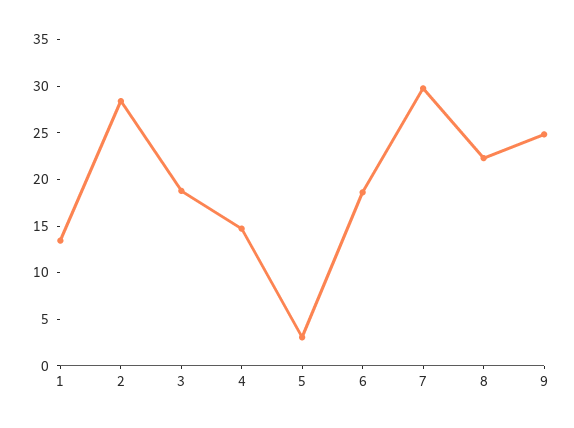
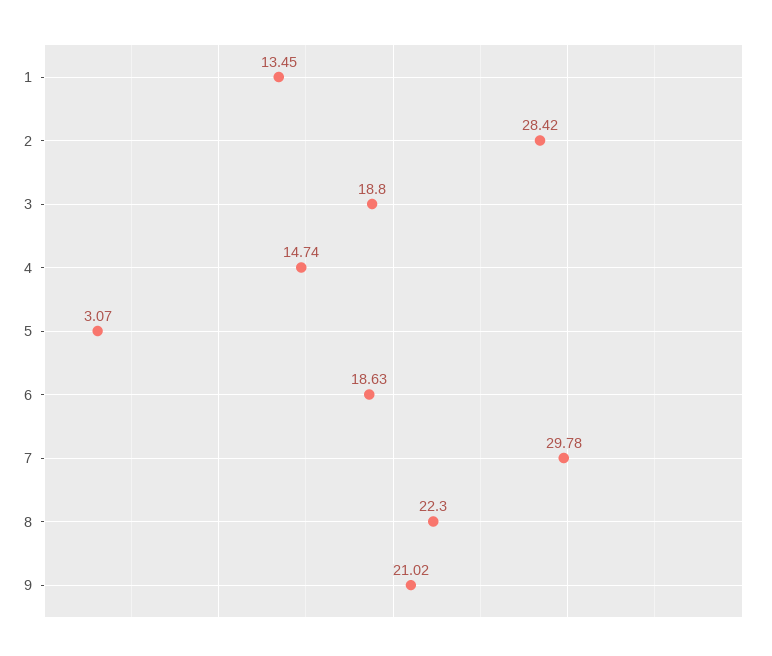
  {
    "1": 13.45,
    "2": 28.42,
    "3": 18.8,
    "4": 14.74,
    "5": 3.07,
    "6": 18.63,
    "7": 29.78,
    "8": 22.3,
-   "9": 25
+   "9": 21.02
  }

